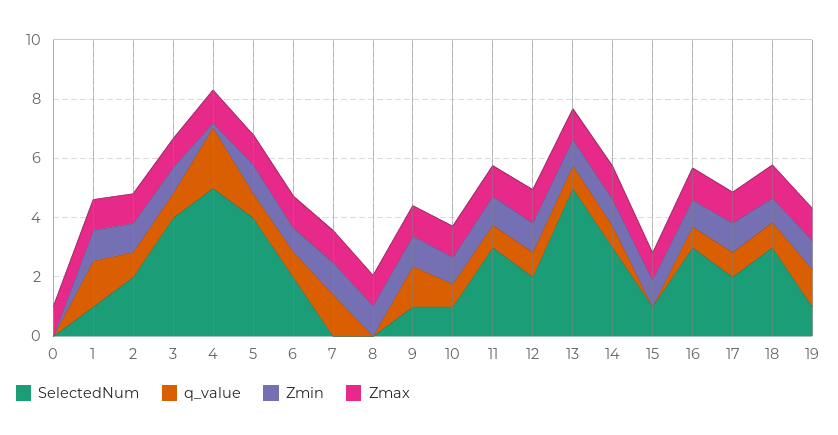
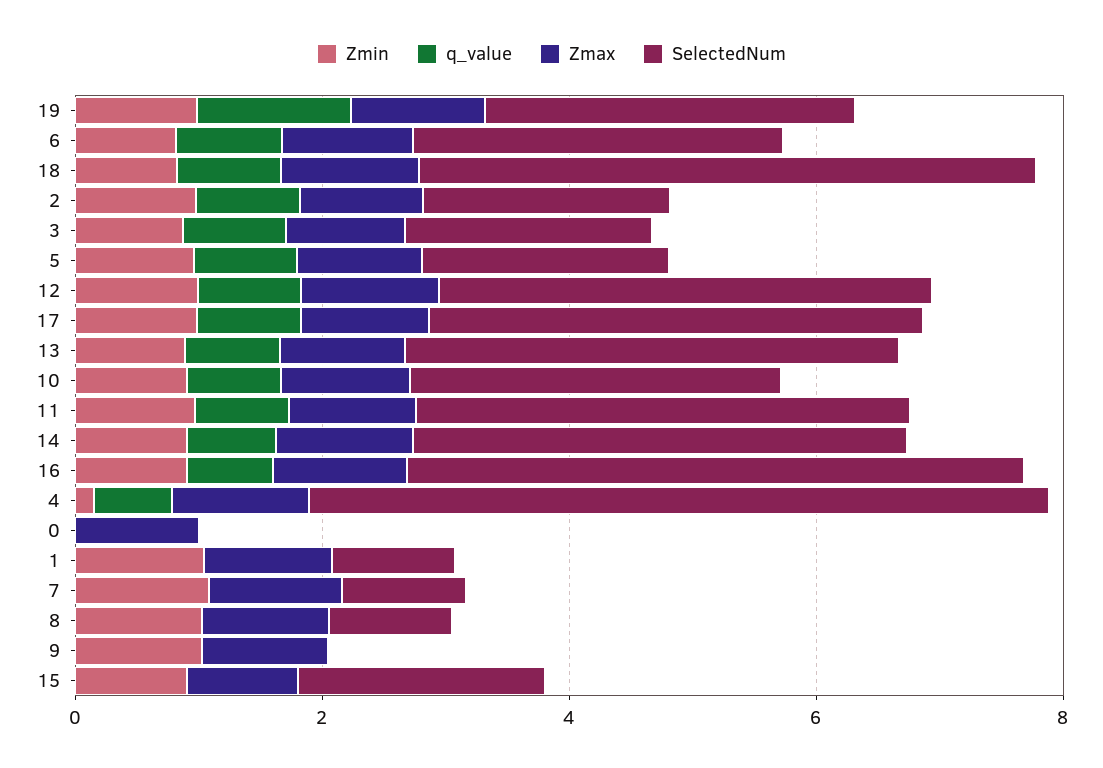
  {
    "SelectedNum": {
      "0": 0,
      "1": 1,
      "2": 2,
-     "3": 4,
+     "3": 2,
-     "4": 5,
+     "4": 6,
-     "5": 4,
+     "5": 2,
-     "6": 2,
+     "6": 3,
-     "7": 0,
+     "7": 1,
-     "8": 0,
+     "8": 1,
-     "9": 1,
+     "9": 0,
-     "10": 1,
+     "10": 3,
-     "11": 3,
+     "11": 4,
-     "12": 2,
+     "12": 4,
-     "13": 5,
+     "13": 4,
-     "14": 3,
+     "14": 4,
-     "15": 1,
+     "15": 2,
-     "16": 3,
+     "16": 5,
-     "17": 2,
+     "17": 4,
-     "18": 3,
+     "18": 5,
-     "19": 1
+     "19": 3
    },
    "q_value": {
      "0": 0,
-     "1": 1.5,
+     "1": 0,
      "2": 1,
      "3": 1,
-     "4": 2,
+     "4": 0.5,
      "5": 1,
      "6": 1,
-     "7": 1.5,
+     "7": 0,
      "8": 0,
-     "9": 1.5,
+     "9": 0,
      "10": 1,
      "11": 1,
      "12": 1,
      "13": 1,
      "14": 0.5,
      "15": 0,
      "16": 0.5,
      "17": 1,
      "18": 1,
      "19": 1.5
    },
    "Zmin": {
      "0": 0,
      "1": 1,
      "2": 1,
      "3": 1,
      "4": 0,
      "5": 1,
      "6": 1,
      "7": 1,
      "8": 1,
      "9": 1,
      "10": 1,
      "11": 1,
      "12": 1,
      "13": 1,
      "14": 1,
      "15": 1,
      "16": 1,
      "17": 1,
      "18": 1,
      "19": 1
    },
    "Zmax": {
      "0": 1,
      "1": 1,
      "2": 1,
      "3": 1,
      "4": 1,
      "5": 1,
      "6": 1,
      "7": 1,
      "8": 1,
      "9": 1,
      "10": 1,
      "11": 1,
      "12": 1,
      "13": 1,
      "14": 1,
      "15": 1,
      "16": 1,
      "17": 1,
      "18": 1,
      "19": 1
    }
  }

